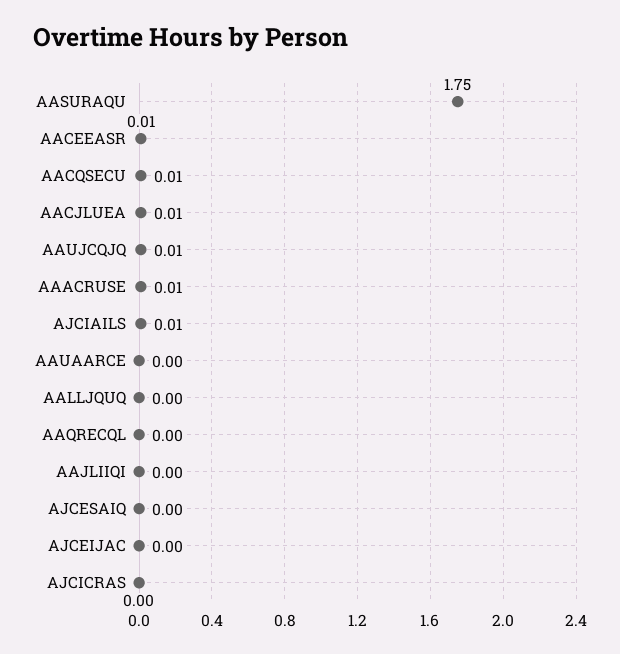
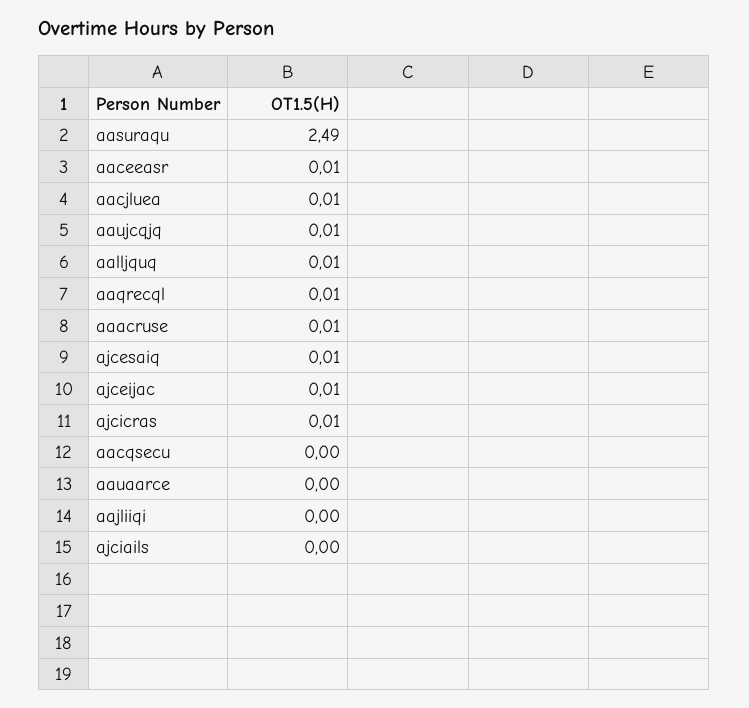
  {
-   "AASURAQU": 1.75,
+   "AASURAQU": 2.49,
    "AACEEASR": 0.01,
-   "AACQSECU": 0.01,
+   "AACQSECU": 0,
    "AACJLUEA": 0.01,
    "AAUJCQJQ": 0.01,
    "AAACRUSE": 0.01,
-   "AJCIAILS": 0.01,
+   "AJCIAILS": 0,
    "AAUAARCE": 0,
-   "AALLJQUQ": 0,
+   "AALLJQUQ": 0.01,
-   "AAQRECQL": 0,
+   "AAQRECQL": 0.01,
    "AAJLIIQI": 0,
-   "AJCESAIQ": 0,
+   "AJCESAIQ": 0.01,
-   "AJCEIJAC": 0,
+   "AJCEIJAC": 0.01,
-   "AJCICRAS": 0
+   "AJCICRAS": 0.01
  }

